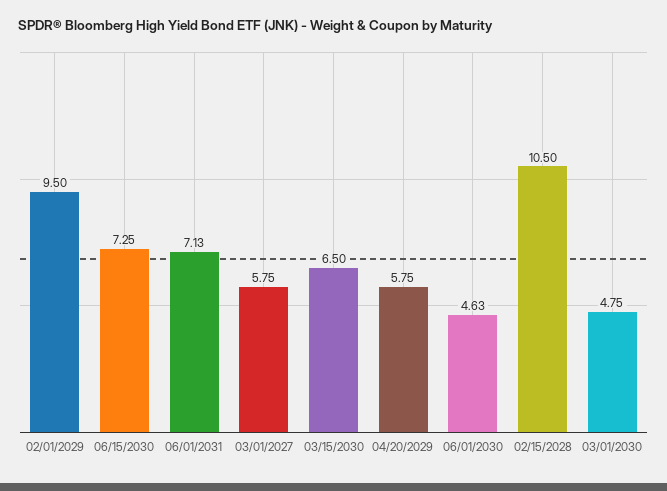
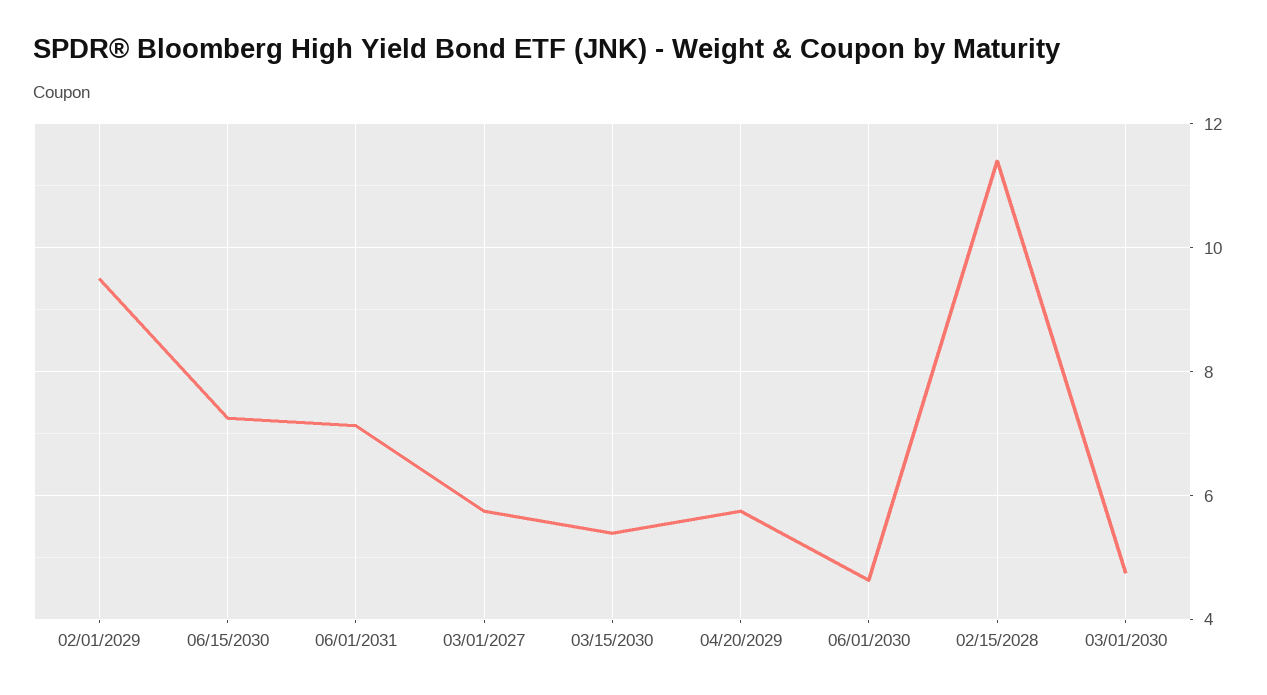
  {
    "02/01/2029": 9.5,
    "06/15/2030": 7.25,
    "06/01/2031": 7.13,
    "03/01/2027": 5.75,
-   "03/15/2030": 6.5,
+   "03/15/2030": 5.4,
    "04/20/2029": 5.75,
    "06/01/2030": 4.63,
-   "02/15/2028": 10.5,
+   "02/15/2028": 11.4,
    "03/01/2030": 4.75
  }

